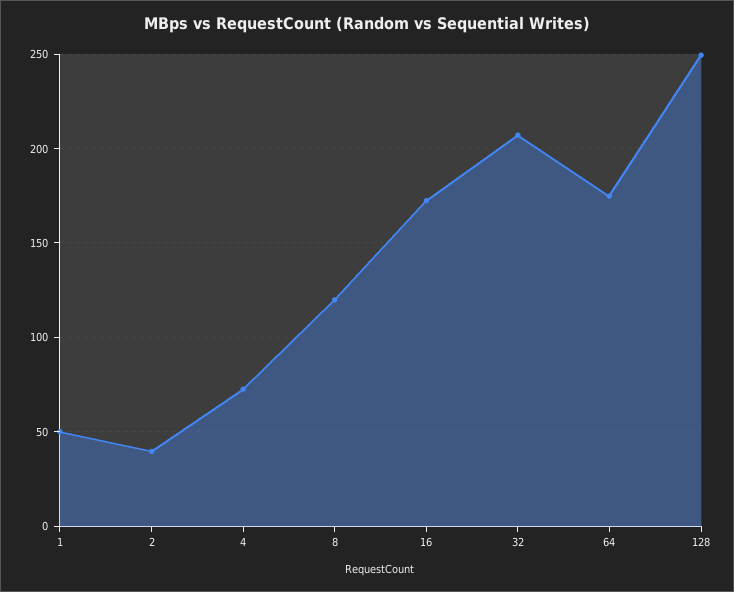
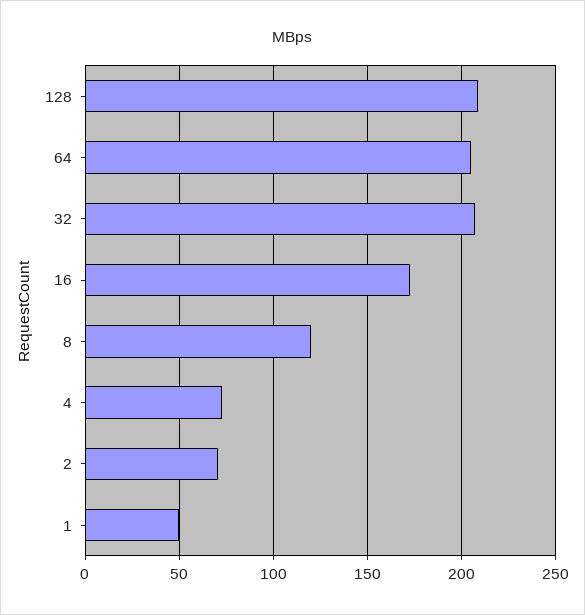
  {
    "1": 50,
-   "2": 40,
+   "2": 70,
    "4": 75,
    "8": 120,
    "16": 170,
    "32": 205,
-   "64": 175,
+   "64": 205,
-   "128": 250
+   "128": 210
  }

